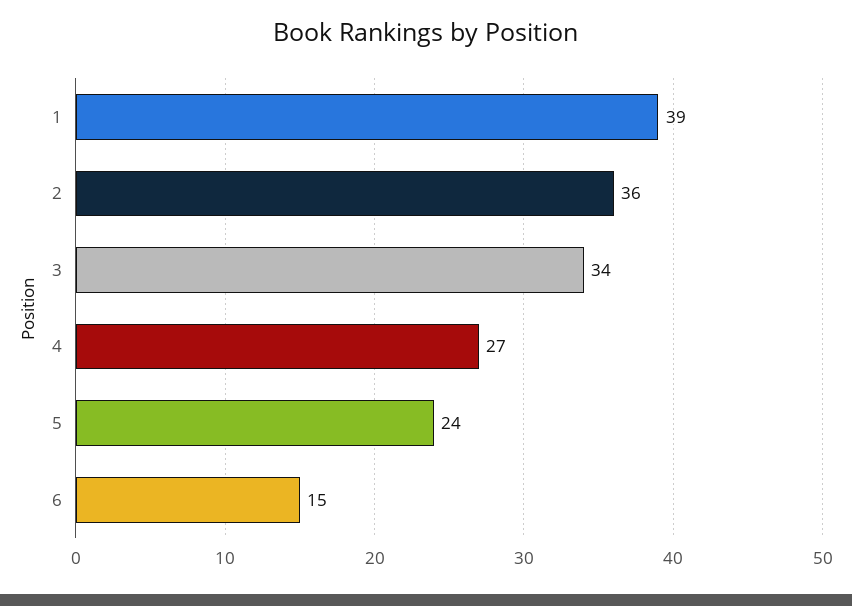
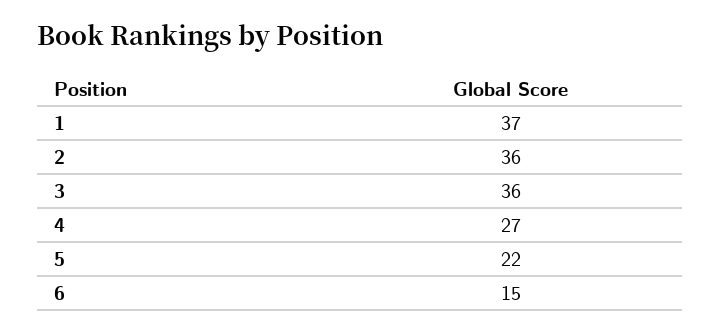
  {
-   "1": 39,
+   "1": 37,
    "2": 36,
-   "3": 34,
+   "3": 36,
    "4": 27,
-   "5": 24,
+   "5": 22,
    "6": 15
  }

